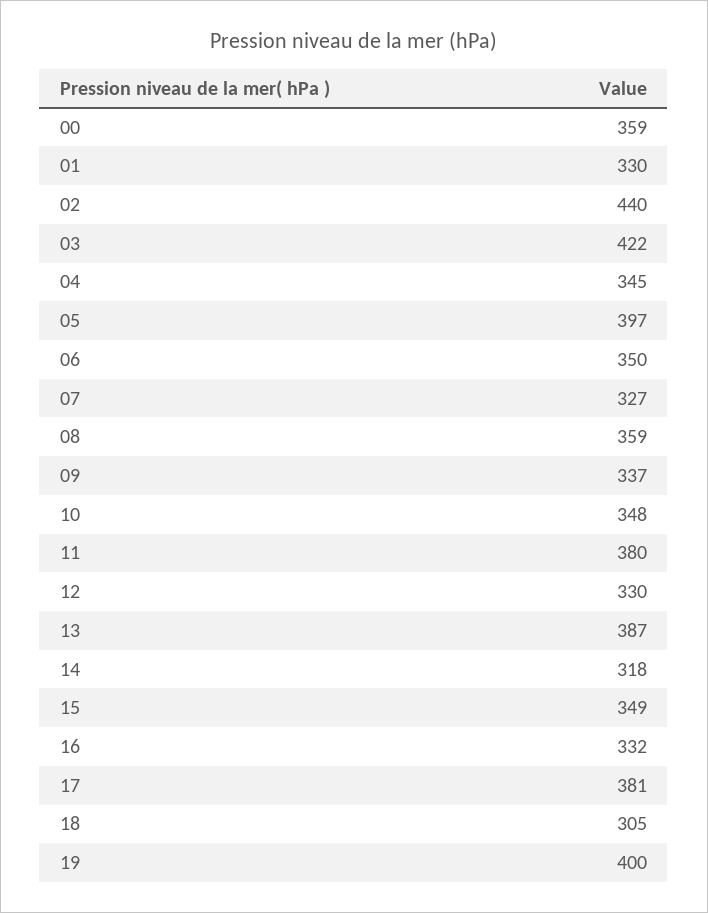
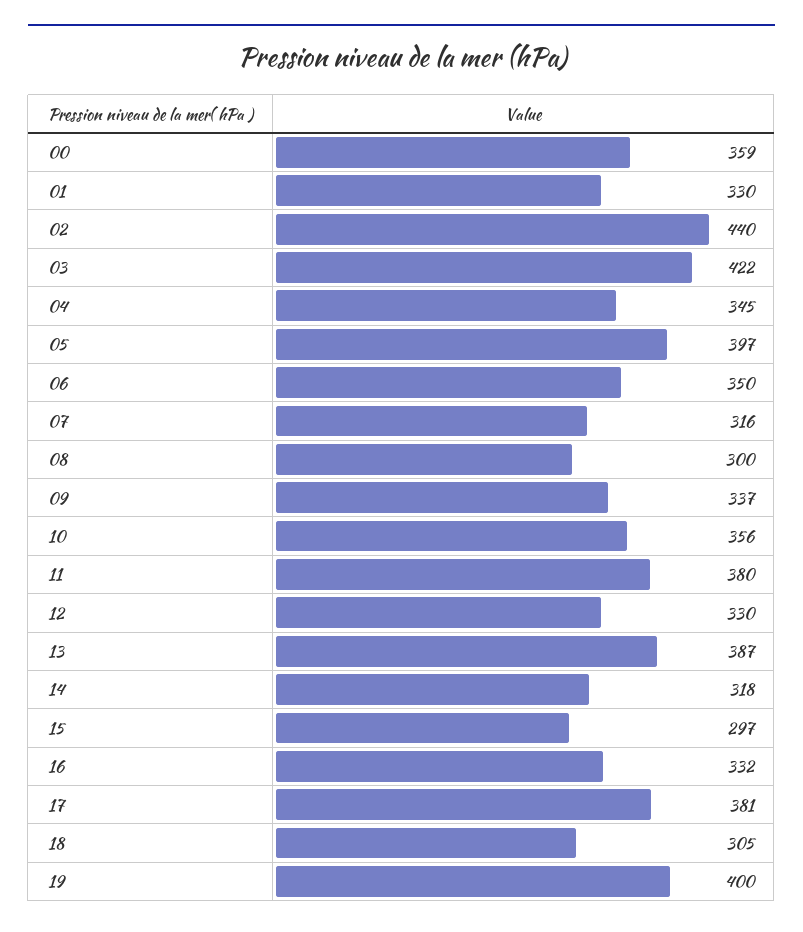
  {
    "00": 359,
    "01": 330,
    "02": 440,
    "03": 422,
    "04": 345,
    "05": 397,
    "06": 350,
-   "07": 327,
+   "07": 316,
-   "08": 359,
+   "08": 300,
    "09": 337,
-   "10": 348,
+   "10": 356,
    "11": 380,
    "12": 330,
    "13": 387,
    "14": 318,
-   "15": 349,
+   "15": 297,
    "16": 332,
    "17": 381,
    "18": 305,
    "19": 400
  }

